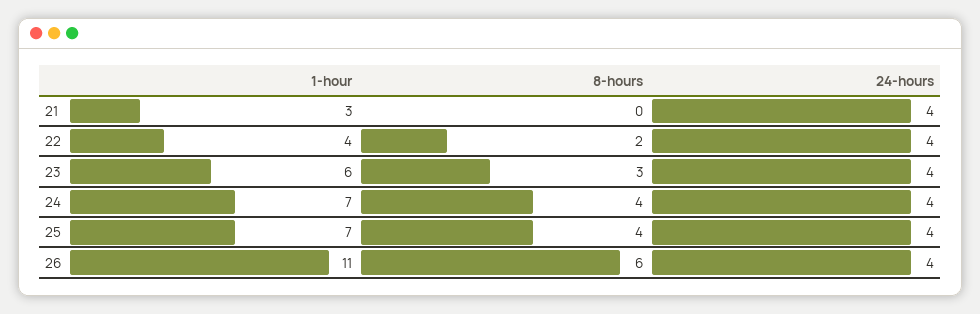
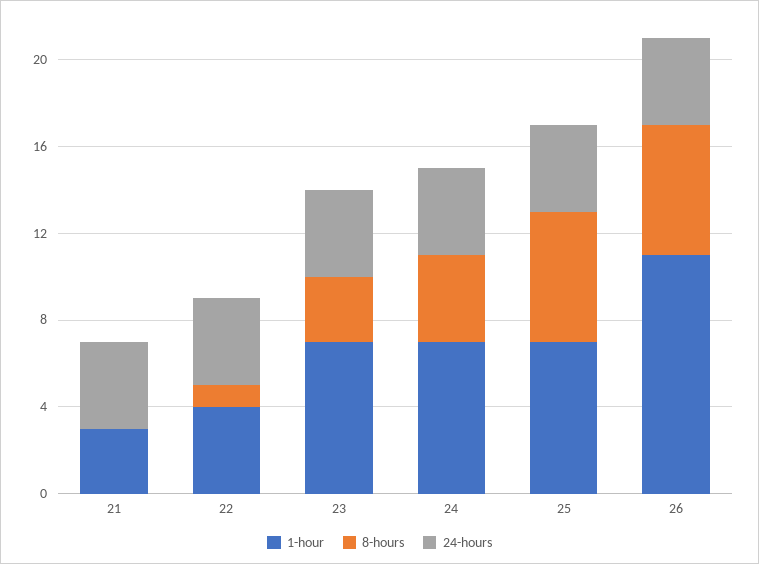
  {
    "1-hour": {
      "21": 3,
      "22": 4,
-     "23": 6,
+     "23": 7,
      "24": 7,
      "25": 7,
      "26": 11
    },
    "8-hours": {
      "21": 0,
-     "22": 2,
+     "22": 1,
      "23": 3,
      "24": 4,
-     "25": 4,
+     "25": 6,
      "26": 6
    },
    "24-hours": {
      "21": 4,
      "22": 4,
      "23": 4,
      "24": 4,
      "25": 4,
      "26": 4
    }
  }

